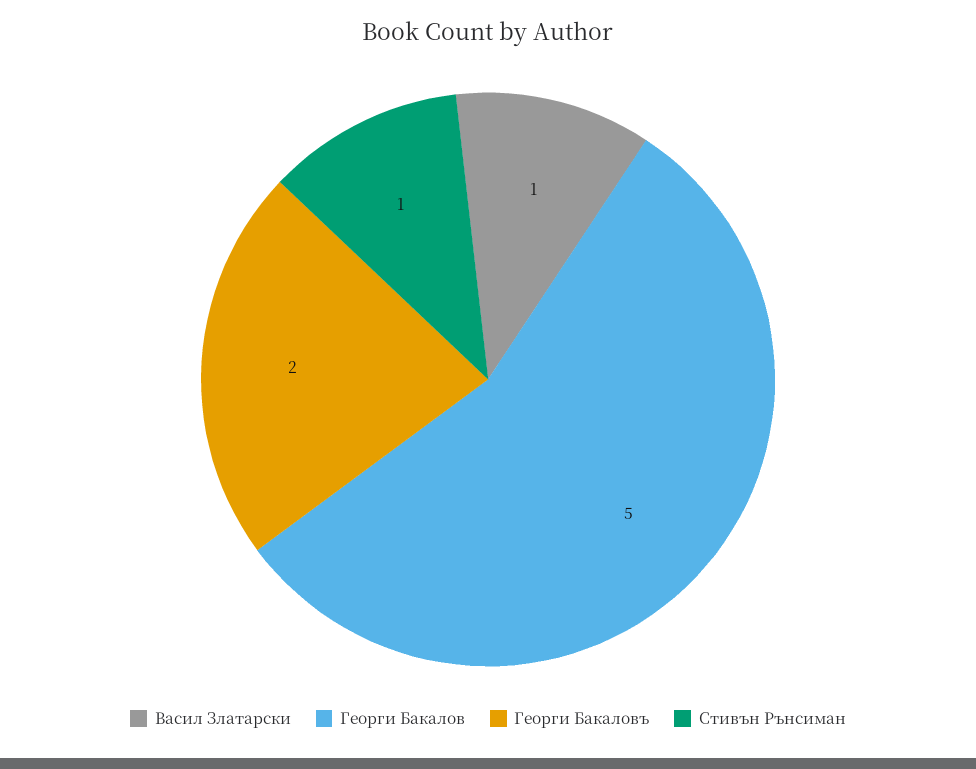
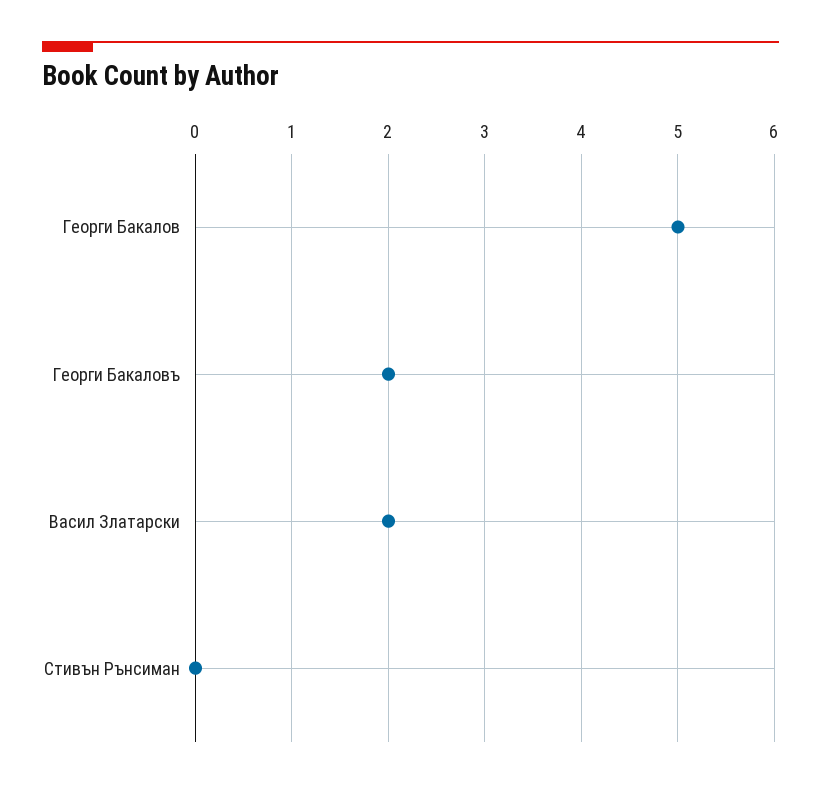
  {
-   "Васил Златарски": 1,
+   "Васил Златарски": 2,
    "Георги Бакалов": 5,
    "Георги Бакаловъ": 2,
-   "Стивън Рънсиман": 1
+   "Стивън Рънсиман": 0
  }

